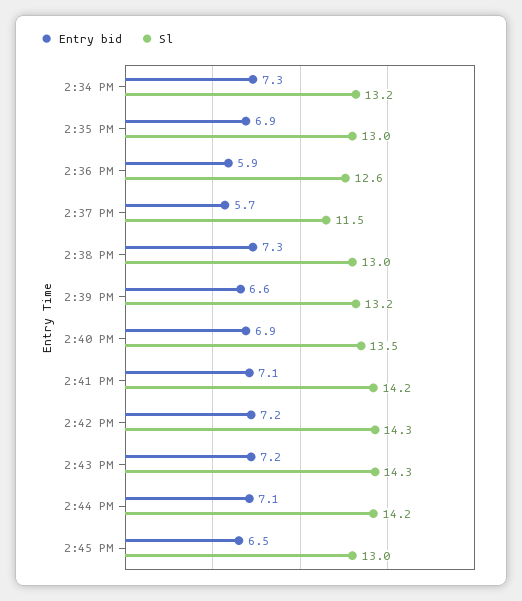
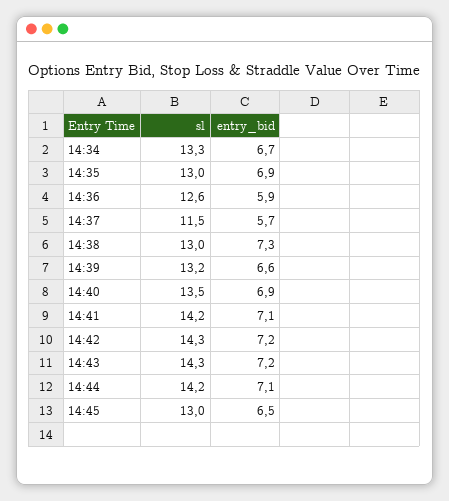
  {
    "Entry bid": {
-     "2:34 PM": 7.3,
+     "2:34 PM": 6.7,
      "2:35 PM": 6.9,
      "2:36 PM": 5.9,
      "2:37 PM": 5.7,
      "2:38 PM": 7.3,
      "2:39 PM": 6.6,
      "2:40 PM": 6.9,
      "2:41 PM": 7.1,
      "2:42 PM": 7.2,
      "2:43 PM": 7.2,
      "2:44 PM": 7.1,
      "2:45 PM": 6.5
    },
    "Sl": {
-     "2:34 PM": 13.2,
+     "2:34 PM": 13.3,
      "2:35 PM": 13,
      "2:36 PM": 12.6,
      "2:37 PM": 11.5,
      "2:38 PM": 13,
      "2:39 PM": 13.2,
      "2:40 PM": 13.5,
      "2:41 PM": 14.2,
      "2:42 PM": 14.3,
      "2:43 PM": 14.3,
      "2:44 PM": 14.2,
      "2:45 PM": 13
    }
  }

